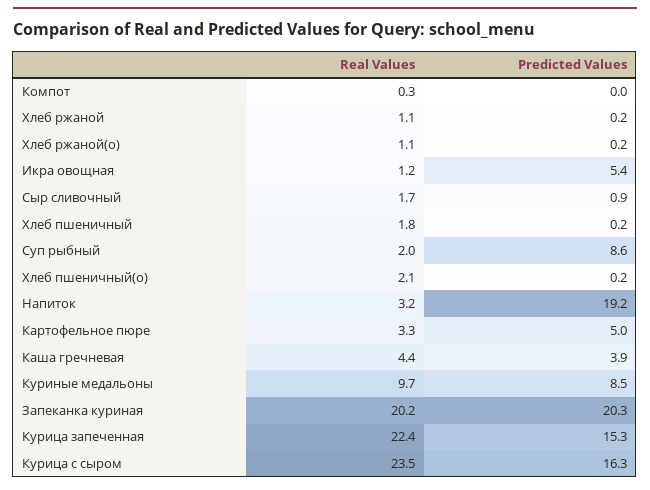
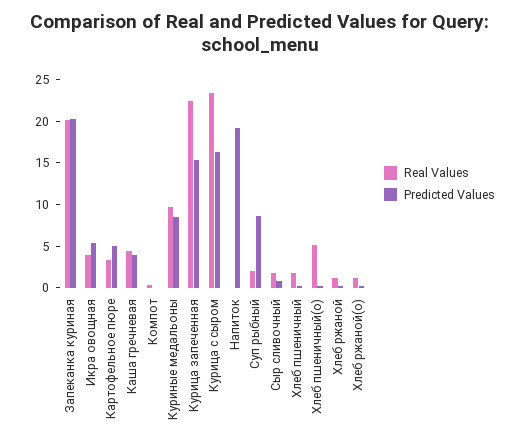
  {
    "Real Values": {
      "Компот": 0.3,
      "Хлеб ржаной": 1.1,
      "Хлеб ржаной(о)": 1.1,
-     "Икра овощная": 1.2,
+     "Икра овощная": 4,
      "Сыр сливочный": 1.7,
      "Хлеб пшеничный": 1.8,
      "Суп рыбный": 2,
-     "Хлеб пшеничный(о)": 2.1,
+     "Хлеб пшеничный(о)": 5,
-     "Напиток": 3.2,
+     "Напиток": 0,
      "Картофельное пюре": 3.3,
      "Каша гречневая": 4.4,
      "Куриные медальоны": 9.7,
      "Запеканка куриная": 20.2,
      "Курица запеченная": 22.4,
      "Курица с сыром": 23.5
    },
    "Predicted Values": {
      "Компот": 0,
      "Хлеб ржаной": 0.2,
      "Хлеб ржаной(о)": 0.2,
      "Икра овощная": 5.4,
      "Сыр сливочный": 0.9,
      "Хлеб пшеничный": 0.2,
      "Суп рыбный": 8.6,
      "Хлеб пшеничный(о)": 0.2,
      "Напиток": 19.2,
      "Картофельное пюре": 5,
      "Каша гречневая": 3.9,
      "Куриные медальоны": 8.5,
      "Запеканка куриная": 20.3,
      "Курица запеченная": 15.3,
      "Курица с сыром": 16.3
    }
  }

